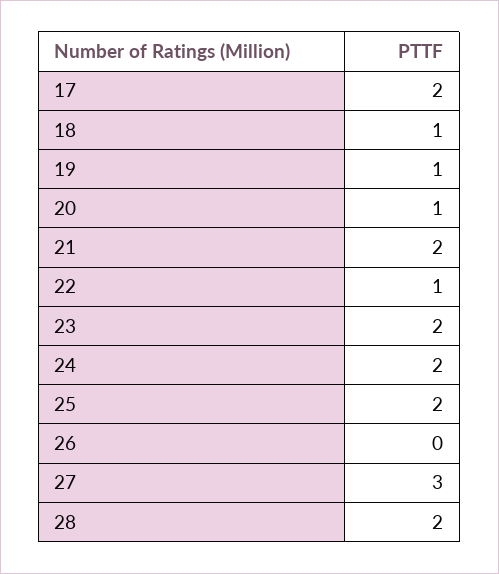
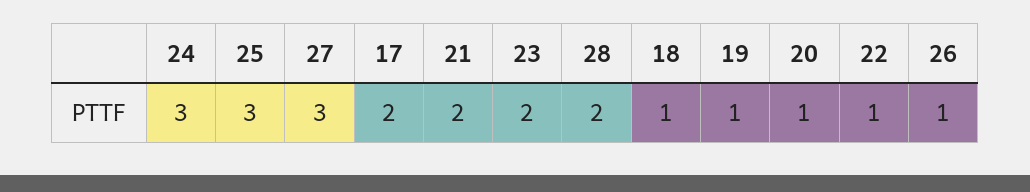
  {
    "17": 2,
    "18": 1,
    "19": 1,
    "20": 1,
    "21": 2,
    "22": 1,
    "23": 2,
-   "24": 2,
+   "24": 3,
-   "25": 2,
+   "25": 3,
-   "26": 0,
+   "26": 1,
    "27": 3,
    "28": 2
  }

